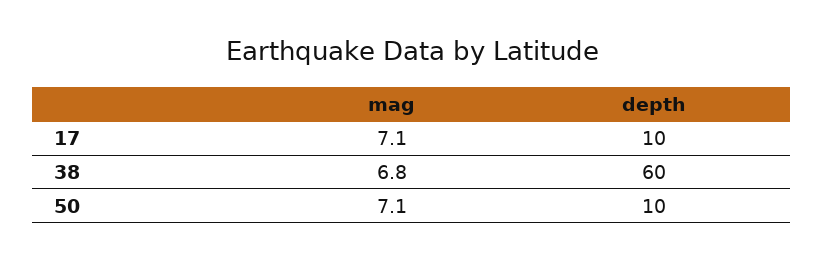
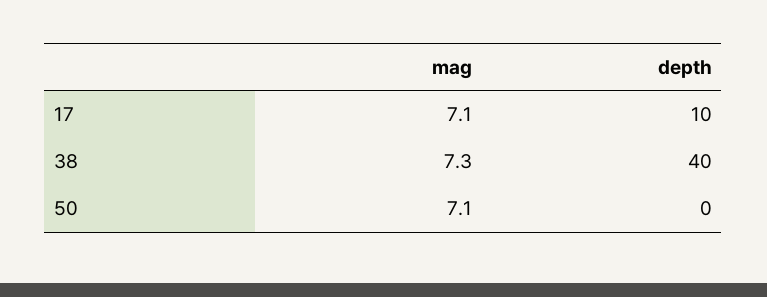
  {
    "mag": {
      "17": 7.1,
-     "38": 6.8,
+     "38": 7.3,
      "50": 7.1
    },
    "depth": {
      "17": 10,
-     "38": 60,
+     "38": 40,
-     "50": 10
+     "50": 0
    }
  }

